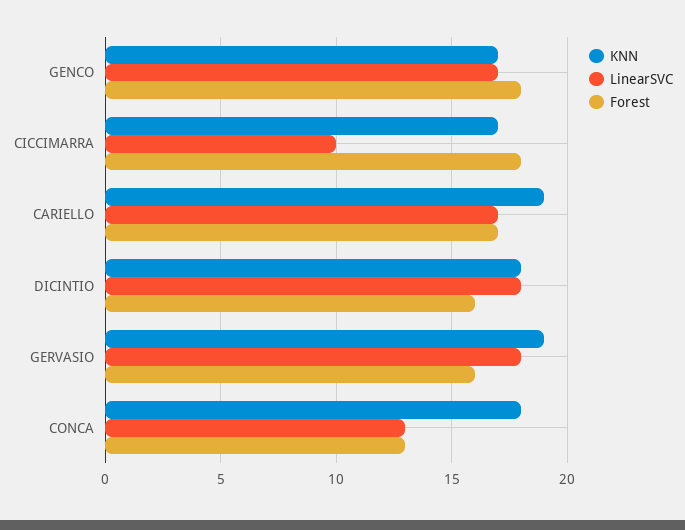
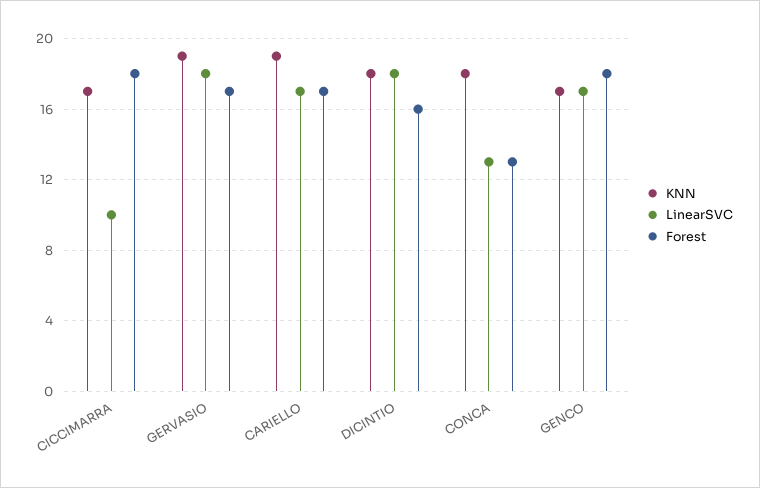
  {
    "KNN": {
      "GENCO": 17,
      "CICCIMARRA": 17,
      "CARIELLO": 19,
      "DICINTIO": 18,
      "GERVASIO": 19,
      "CONCA": 18
    },
    "LinearSVC": {
      "GENCO": 17,
      "CICCIMARRA": 10,
      "CARIELLO": 17,
      "DICINTIO": 18,
      "GERVASIO": 18,
      "CONCA": 13
    },
    "Forest": {
      "GENCO": 18,
      "CICCIMARRA": 18,
      "CARIELLO": 17,
      "DICINTIO": 16,
-     "GERVASIO": 16,
+     "GERVASIO": 17,
      "CONCA": 13
    }
  }

